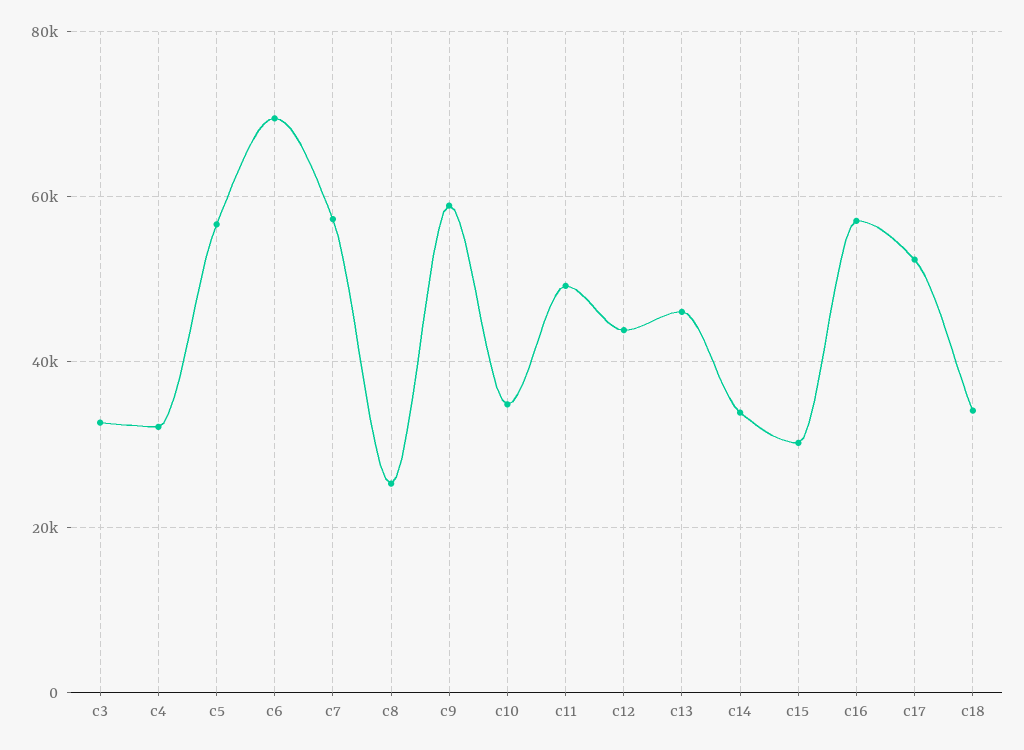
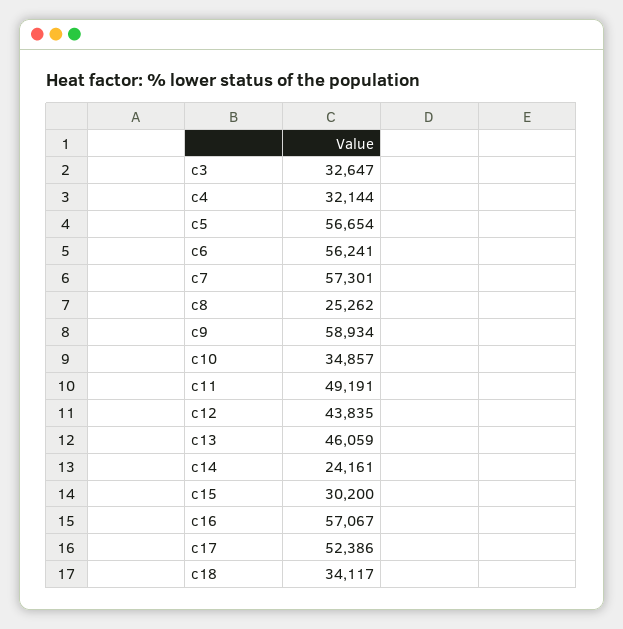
  {
    "c3": 32647,
    "c4": 32144,
    "c5": 56654,
-   "c6": 70000,
+   "c6": 56241,
    "c7": 57301,
    "c8": 25262,
    "c9": 58934,
    "c10": 34857,
    "c11": 49191,
    "c12": 43835,
    "c13": 46059,
-   "c14": 34000,
+   "c14": 24161,
    "c15": 30200,
    "c16": 57067,
    "c17": 52386,
    "c18": 34117
  }

